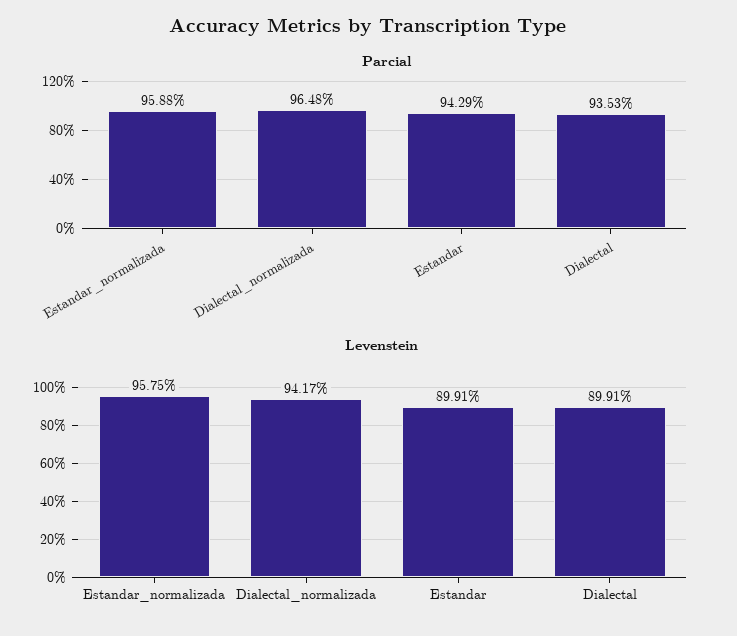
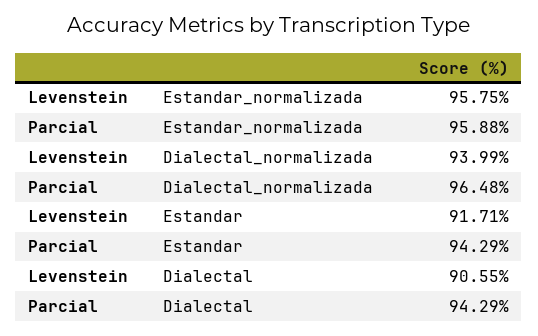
  {
    "Parcial": {
      "Estandar_normalizada": 95.88,
      "Dialectal_normalizada": 96.48,
      "Estandar": 94.29,
-     "Dialectal": 93.53
+     "Dialectal": 94.29
    },
    "Levenstein": {
      "Estandar_normalizada": 95.75,
-     "Dialectal_normalizada": 94.17,
+     "Dialectal_normalizada": 93.99,
-     "Estandar": 89.91,
+     "Estandar": 91.71,
-     "Dialectal": 89.91
+     "Dialectal": 90.55
    }
  }

